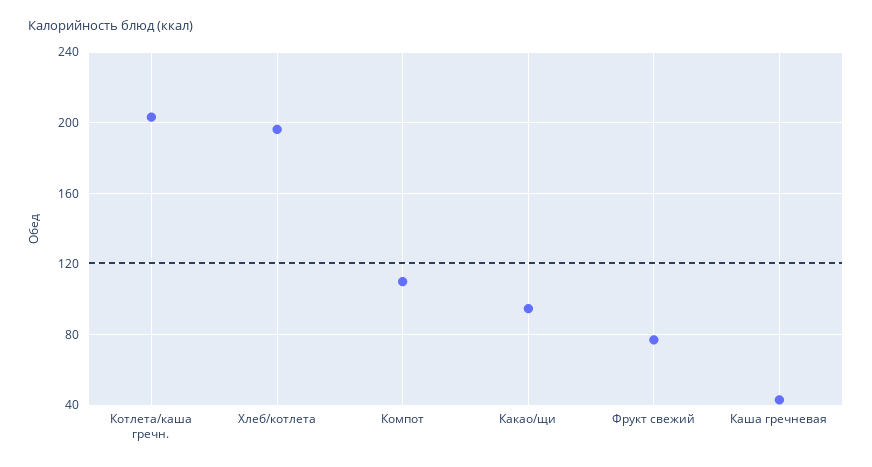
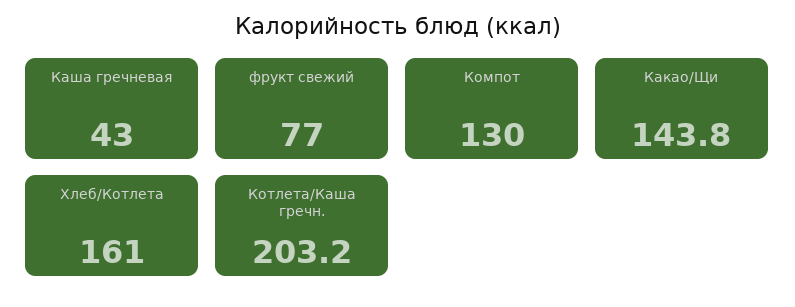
  {
    "Котлета/каша гречн.": 203.2,
-   "Хлеб/котлета": 195,
+   "Хлеб/котлета": 161,
-   "Компот": 110,
+   "Компот": 130,
-   "Какао/щи": 95,
+   "Какао/щи": 143.8,
    "Фрукт свежий": 77,
    "Каша гречневая": 43
  }

